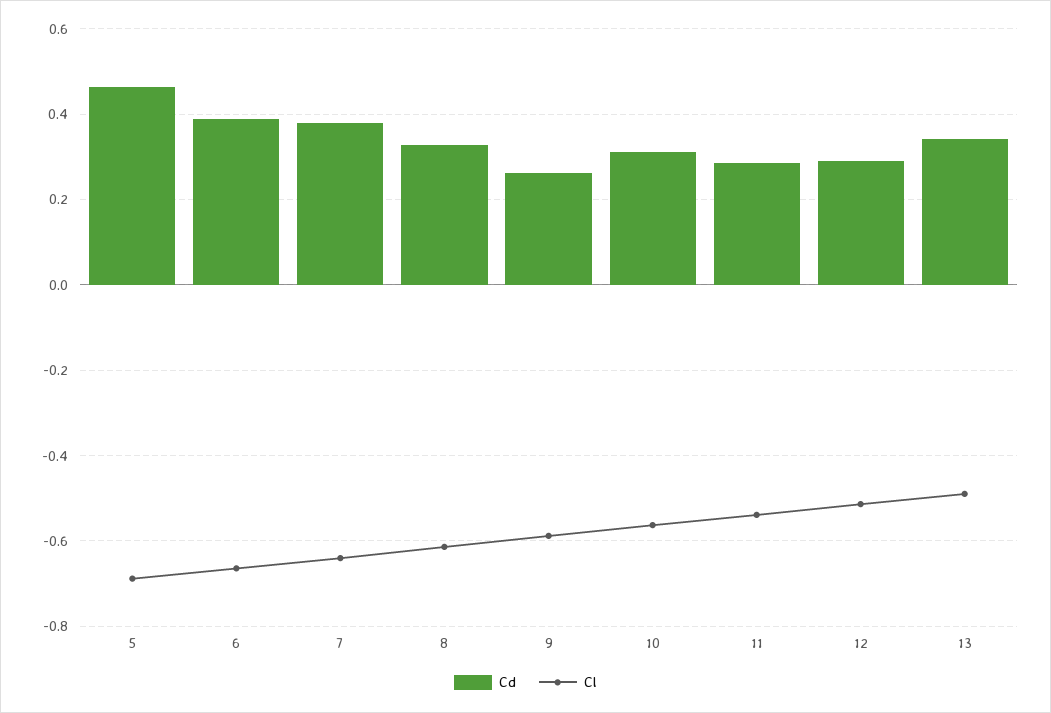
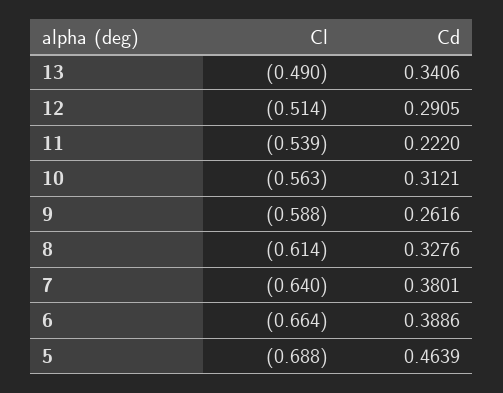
  {
    "Cd": {
      "5": 0.4639,
      "6": 0.3886,
      "7": 0.3801,
      "8": 0.3276,
      "9": 0.2616,
      "10": 0.3121,
-     "11": 0.28,
+     "11": 0.222,
      "12": 0.2905,
      "13": 0.3406
    },
    "Cl": {
      "5": -0.688,
      "6": -0.664,
      "7": -0.64,
      "8": -0.614,
      "9": -0.588,
      "10": -0.563,
      "11": -0.539,
      "12": -0.514,
      "13": -0.49
    }
  }

